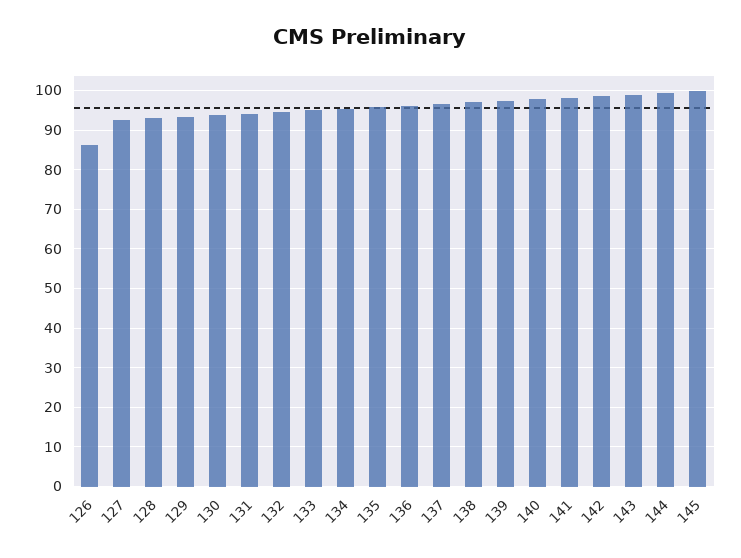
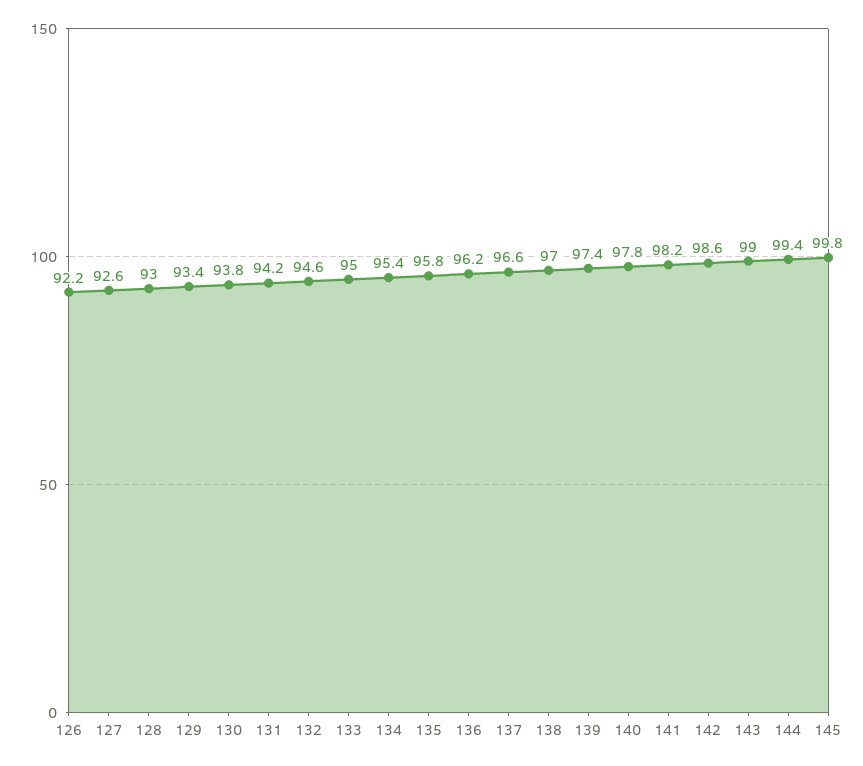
  {
-   "126": 86,
+   "126": 92.2,
    "127": 92.6,
    "128": 93,
    "129": 93.4,
    "130": 93.8,
    "131": 94.2,
    "132": 94.6,
    "133": 95,
    "134": 95.4,
    "135": 95.8,
    "136": 96.2,
    "137": 96.6,
    "138": 97,
    "139": 97.4,
    "140": 97.8,
    "141": 98.2,
    "142": 98.6,
    "143": 99,
    "144": 99.4,
    "145": 99.8
  }

